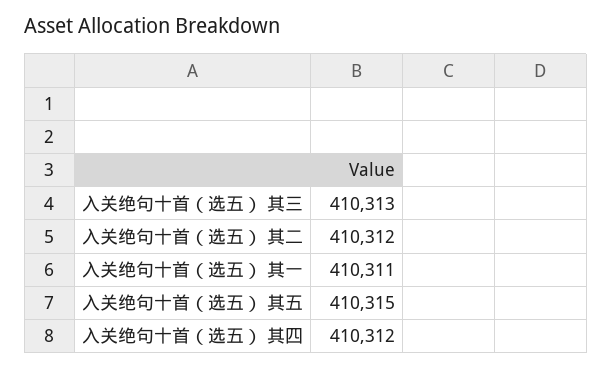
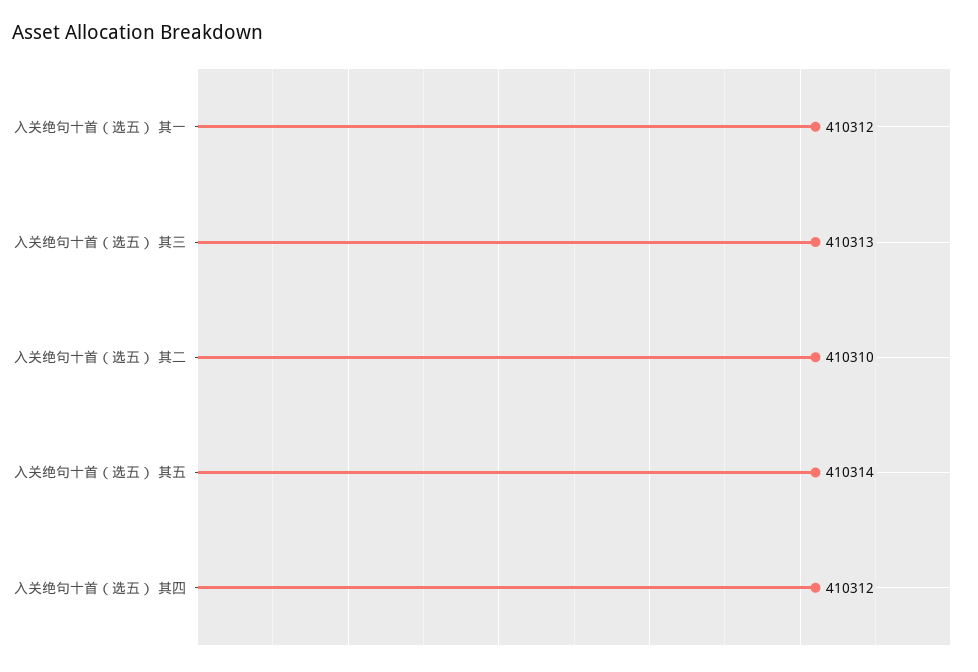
  {
    "入关绝句十首（选五） 其三": 410313,
-   "入关绝句十首（选五） 其二": 410312,
+   "入关绝句十首（选五） 其二": 410310,
-   "入关绝句十首（选五） 其一": 410311,
+   "入关绝句十首（选五） 其一": 410312,
-   "入关绝句十首（选五） 其五": 410315,
+   "入关绝句十首（选五） 其五": 410314,
    "入关绝句十首（选五） 其四": 410312
  }

